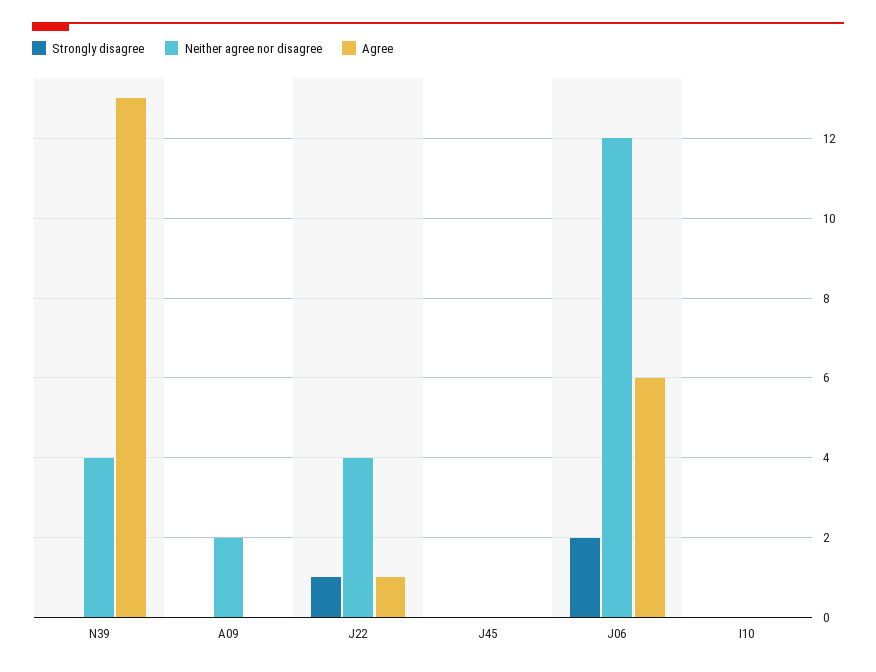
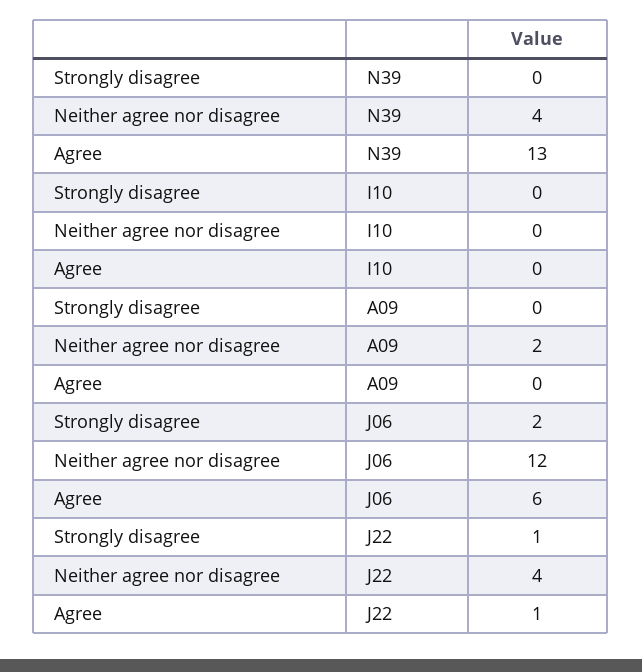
  {
    "Strongly disagree": {
      "N39": 0,
      "A09": 0,
      "J22": 1,
-     "J45": 0,
      "J06": 2,
      "I10": 0
    },
    "Neither agree nor disagree": {
      "N39": 4,
      "A09": 2,
      "J22": 4,
-     "J45": 0,
      "J06": 12,
      "I10": 0
    },
    "Agree": {
      "N39": 13,
      "A09": 0,
      "J22": 1,
-     "J45": 0,
      "J06": 6,
      "I10": 0
    }
  }

